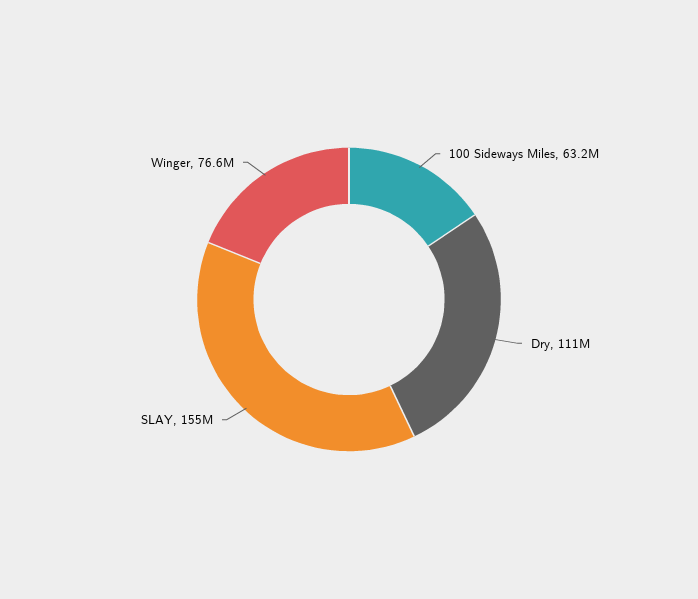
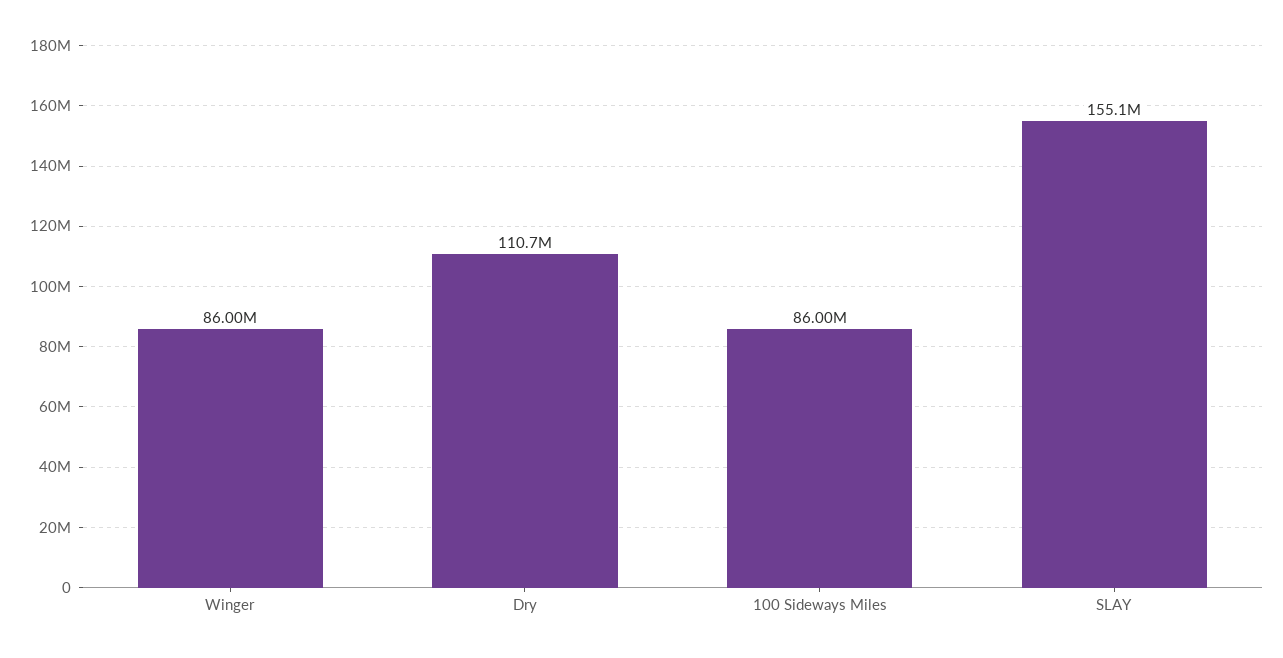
  {
-   "100 Sideways Miles": 63200000,
+   "100 Sideways Miles": 86000000,
    "Dry": 110700000,
    "SLAY": 155100000,
-   "Winger": 76600000
+   "Winger": 86000000
  }

